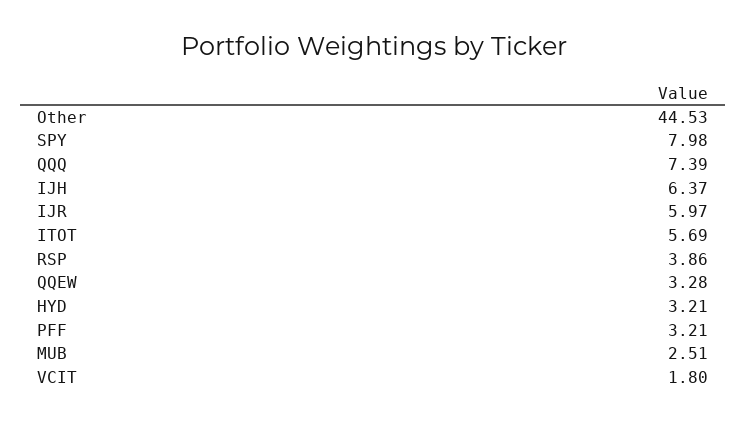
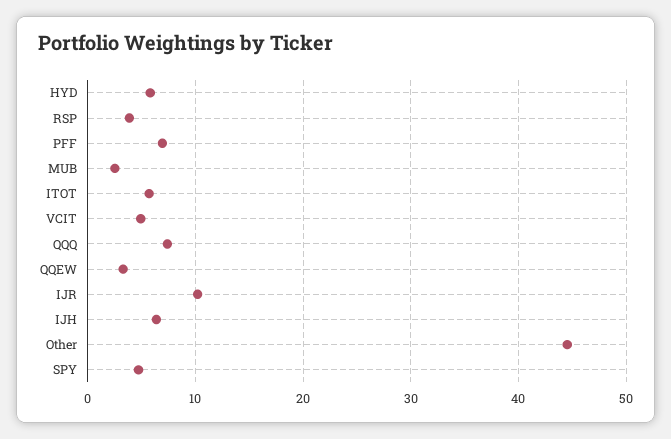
  {
    "Other": 44.53,
-   "SPY": 7.98,
+   "SPY": 5,
    "QQQ": 7.39,
    "IJH": 6.37,
-   "IJR": 5.97,
+   "IJR": 10,
    "ITOT": 5.69,
    "RSP": 3.86,
    "QQEW": 3.28,
-   "HYD": 3.21,
+   "HYD": 6,
-   "PFF": 3.21,
+   "PFF": 7,
    "MUB": 2.51,
-   "VCIT": 1.8
+   "VCIT": 5
  }

